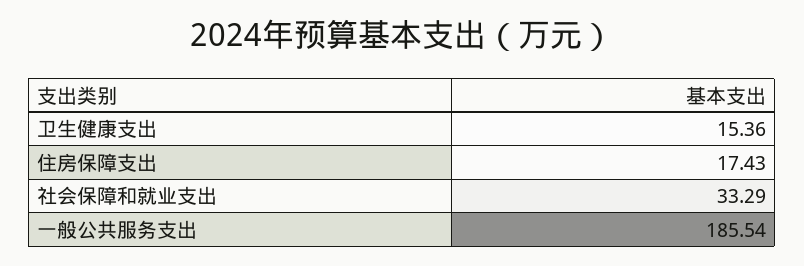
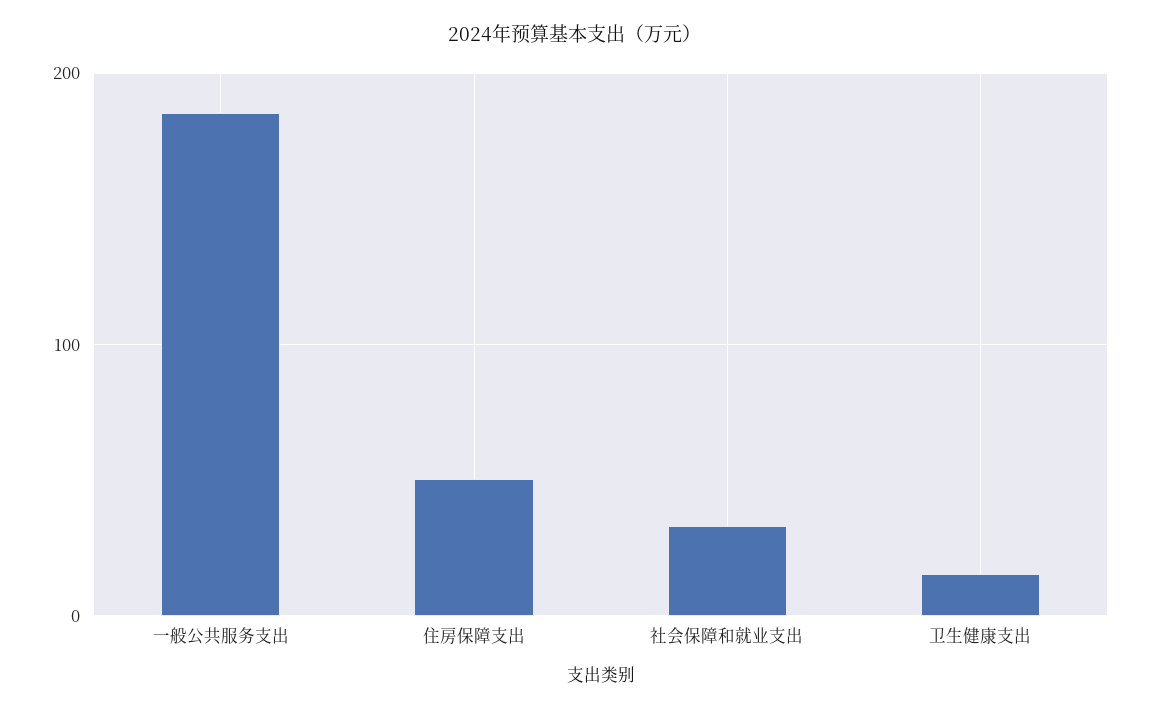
  {
    "卫生健康支出": 15.36,
-   "住房保障支出": 17.43,
+   "住房保障支出": 50,
    "社会保障和就业支出": 33.29,
    "一般公共服务支出": 185.54
  }

